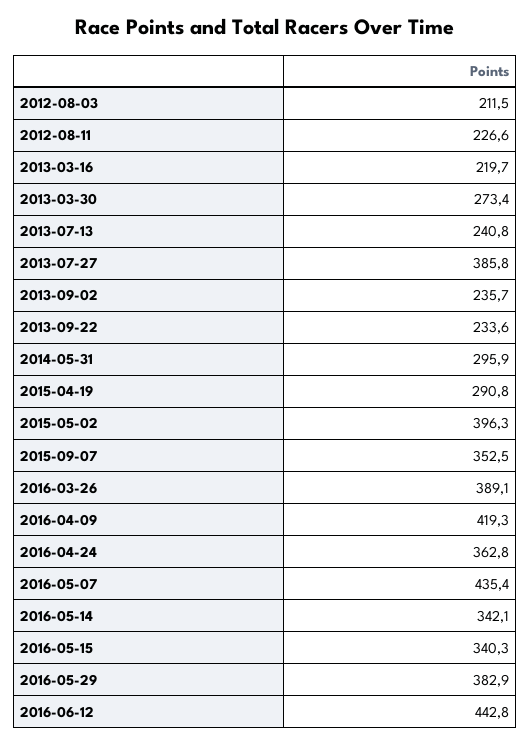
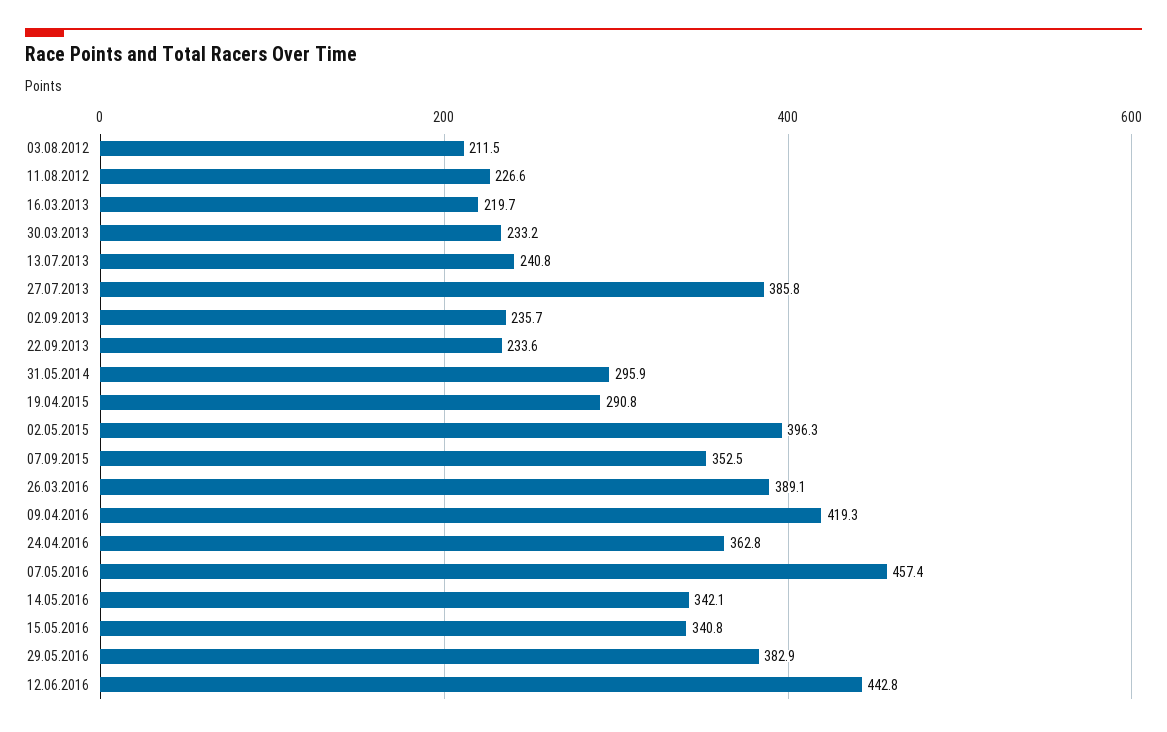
  {
    "2012-08-03": 211.5,
    "2012-08-11": 226.6,
    "2013-03-16": 219.7,
-   "2013-03-30": 273.4,
+   "2013-03-30": 233.2,
    "2013-07-13": 240.8,
    "2013-07-27": 385.8,
    "2013-09-02": 235.7,
    "2013-09-22": 233.6,
    "2014-05-31": 295.9,
    "2015-04-19": 290.8,
    "2015-05-02": 396.3,
    "2015-09-07": 352.5,
    "2016-03-26": 389.1,
    "2016-04-09": 419.3,
    "2016-04-24": 362.8,
-   "2016-05-07": 435.4,
+   "2016-05-07": 457.4,
    "2016-05-14": 342.1,
-   "2016-05-15": 340.3,
+   "2016-05-15": 340.8,
    "2016-05-29": 382.9,
    "2016-06-12": 442.8
  }

